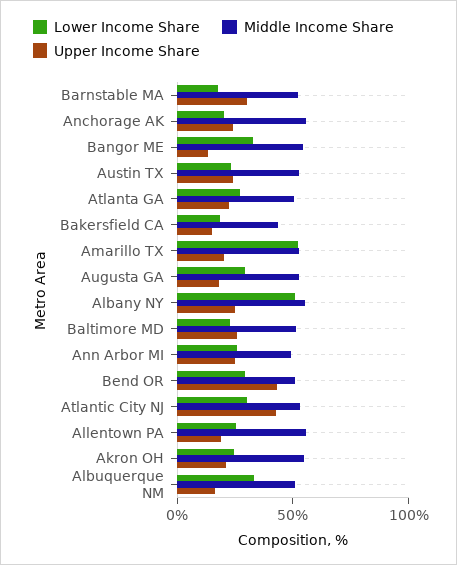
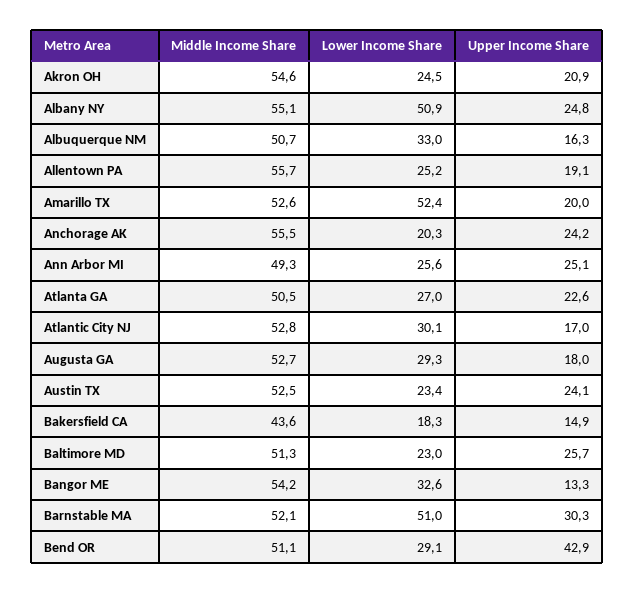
  {
    "Lower Income Share": {
-     "Barnstable MA": 20,
+     "Barnstable MA": 51,
      "Anchorage AK": 20.3,
      "Bangor ME": 32.6,
      "Austin TX": 23.4,
      "Atlanta GA": 27,
      "Bakersfield CA": 18.3,
      "Amarillo TX": 52.4,
      "Augusta GA": 29.3,
      "Albany NY": 50.9,
      "Baltimore MD": 23,
      "Ann Arbor MI": 25.6,
      "Bend OR": 29.1,
      "Atlantic City NJ": 30.1,
      "Allentown PA": 25.2,
      "Akron OH": 24.5,
      "Albuquerque NM": 33
    },
    "Middle Income Share": {
      "Barnstable MA": 52.1,
      "Anchorage AK": 55.5,
      "Bangor ME": 54.2,
      "Austin TX": 52.5,
      "Atlanta GA": 50.5,
      "Bakersfield CA": 43.6,
      "Amarillo TX": 52.6,
      "Augusta GA": 52.7,
      "Albany NY": 55.1,
      "Baltimore MD": 51.3,
      "Ann Arbor MI": 49.3,
      "Bend OR": 51.1,
      "Atlantic City NJ": 52.8,
      "Allentown PA": 55.7,
      "Akron OH": 54.6,
      "Albuquerque NM": 50.7
    },
    "Upper Income Share": {
      "Barnstable MA": 30.3,
      "Anchorage AK": 24.2,
      "Bangor ME": 13.3,
      "Austin TX": 24.1,
      "Atlanta GA": 22.6,
      "Bakersfield CA": 14.9,
      "Amarillo TX": 20,
      "Augusta GA": 18,
      "Albany NY": 24.8,
      "Baltimore MD": 25.7,
      "Ann Arbor MI": 25.1,
      "Bend OR": 42.9,
-     "Atlantic City NJ": 40,
+     "Atlantic City NJ": 17,
      "Allentown PA": 19.1,
      "Akron OH": 20.9,
      "Albuquerque NM": 16.3
    }
  }

